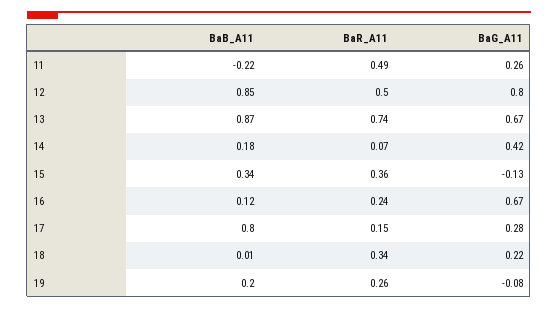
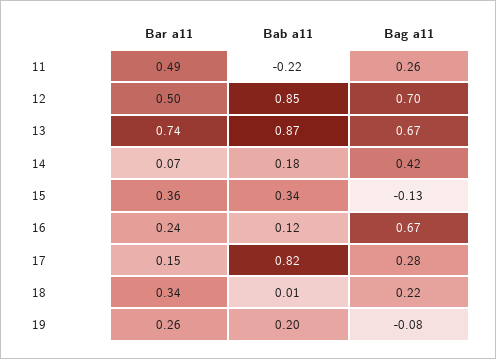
  {
    "BaB_A11": {
      "11": -0.22,
      "12": 0.85,
      "13": 0.87,
      "14": 0.18,
      "15": 0.34,
      "16": 0.12,
-     "17": 0.8,
+     "17": 0.82,
      "18": 0.01,
      "19": 0.2
    },
    "BaR_A11": {
      "11": 0.49,
      "12": 0.5,
      "13": 0.74,
      "14": 0.07,
      "15": 0.36,
      "16": 0.24,
      "17": 0.15,
      "18": 0.34,
      "19": 0.26
    },
    "BaG_A11": {
      "11": 0.26,
-     "12": 0.8,
+     "12": 0.7,
      "13": 0.67,
      "14": 0.42,
      "15": -0.13,
      "16": 0.67,
      "17": 0.28,
      "18": 0.22,
      "19": -0.08
    }
  }

